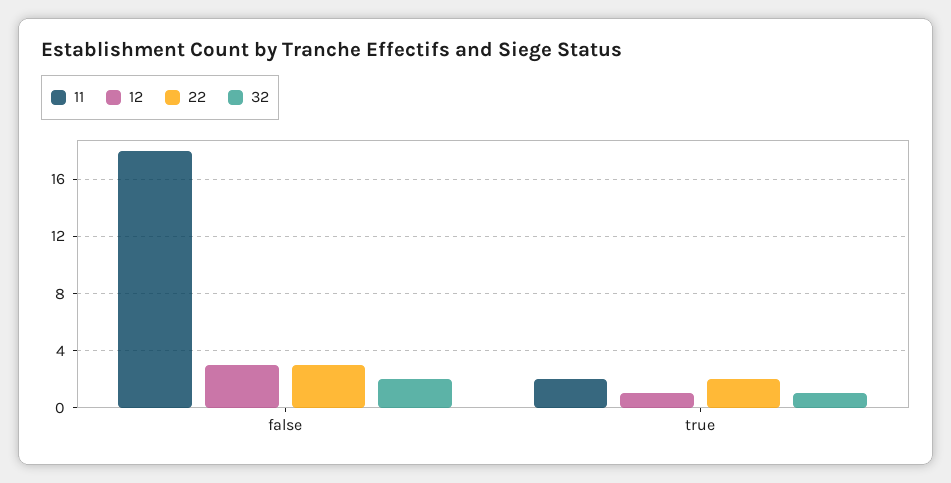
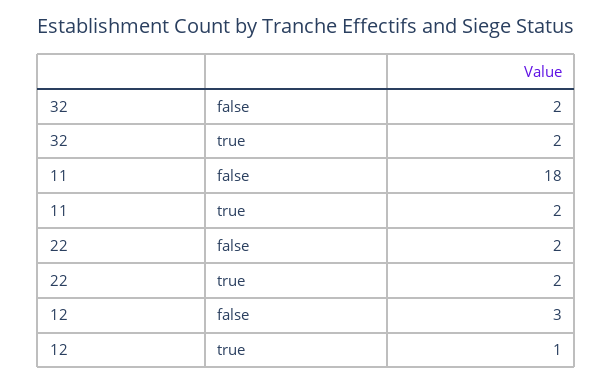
  {
    "11": {
      "false": 18,
      "true": 2
    },
    "12": {
      "false": 3,
      "true": 1
    },
    "22": {
-     "false": 3,
+     "false": 2,
      "true": 2
    },
    "32": {
      "false": 2,
-     "true": 1
+     "true": 2
    }
  }

